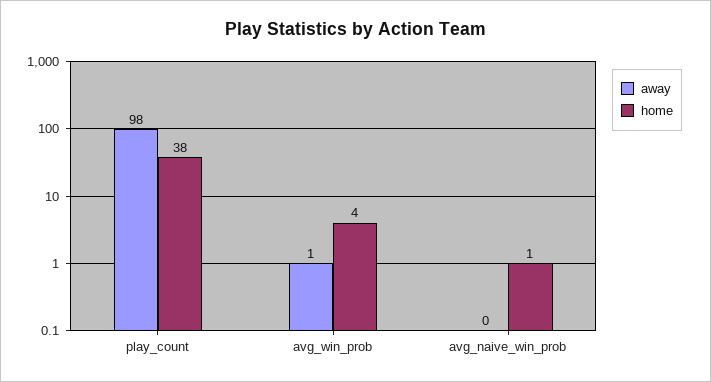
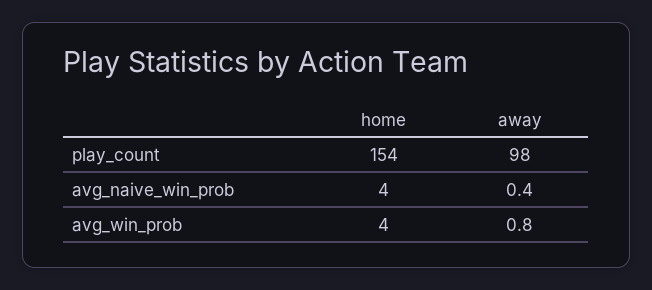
  {
    "away": {
      "play_count": 98,
      "avg_win_prob": 0.8,
      "avg_naive_win_prob": 0.4
    },
    "home": {
-     "play_count": 38,
+     "play_count": 154,
      "avg_win_prob": 4,
-     "avg_naive_win_prob": 1
+     "avg_naive_win_prob": 4
    }
  }

